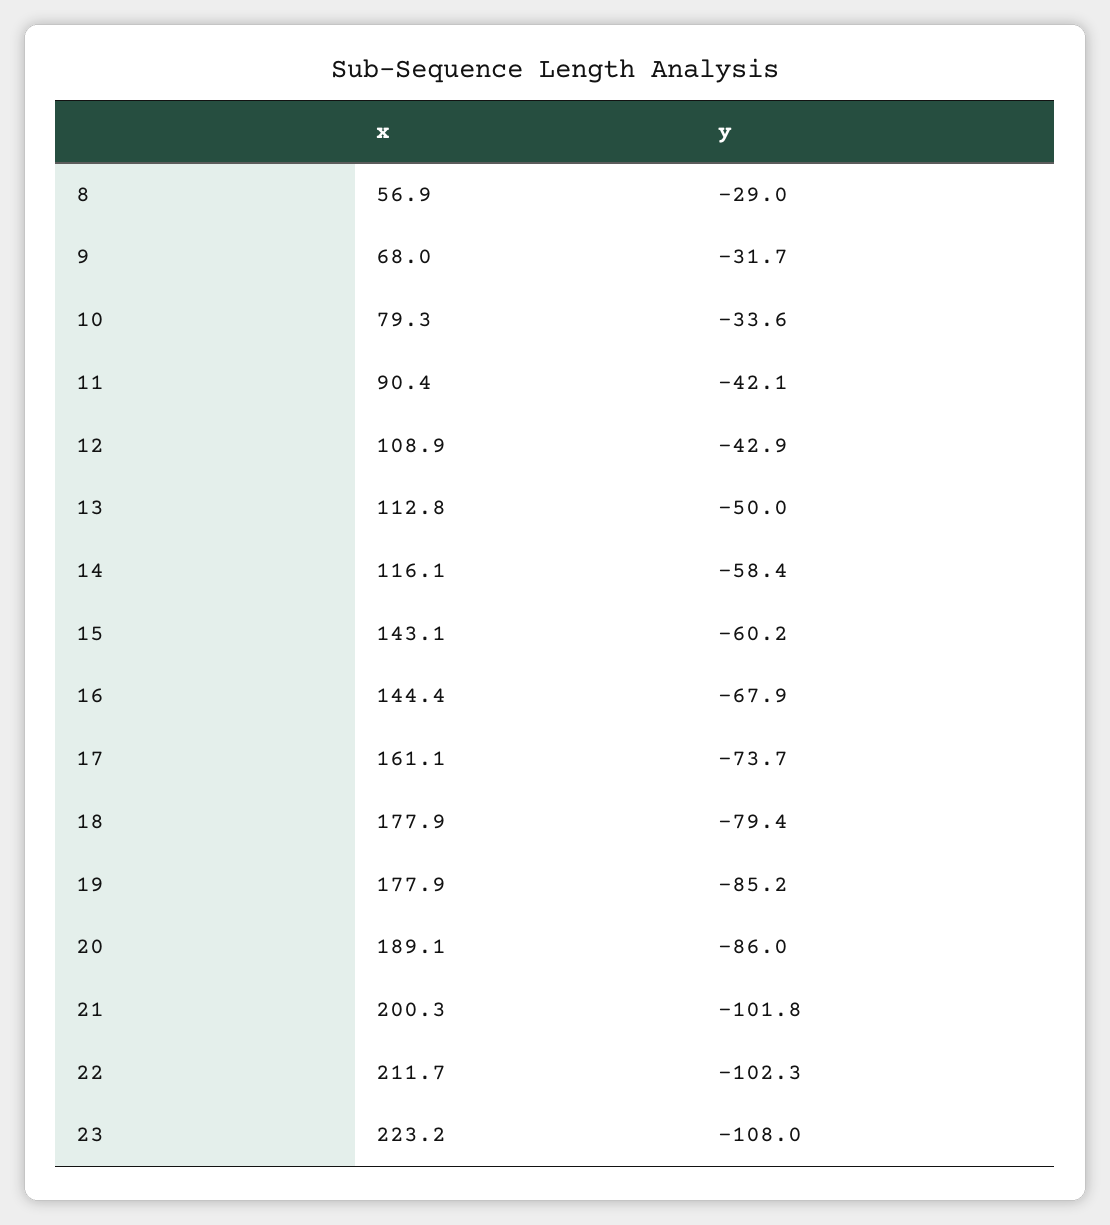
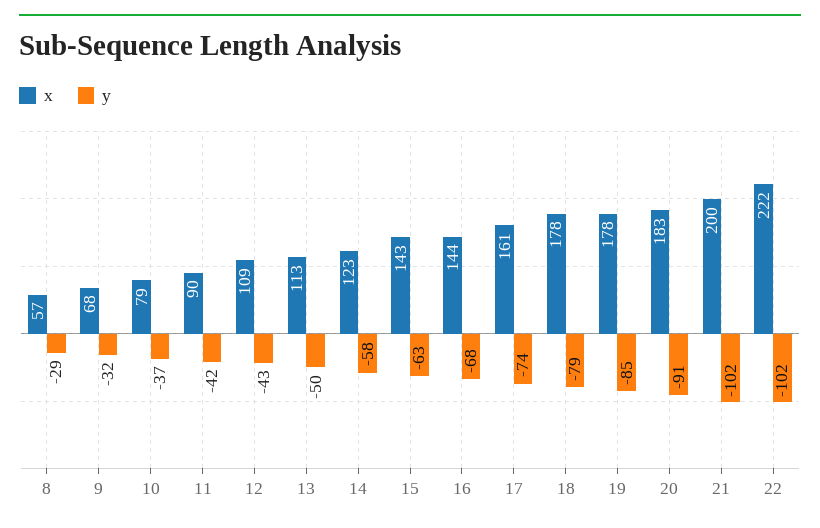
  {
    "x": {
      "8": 56.9,
      "9": 68,
      "10": 79.3,
      "11": 90.4,
      "12": 108.9,
      "13": 112.8,
-     "14": 116.1,
+     "14": 123,
      "15": 143.1,
      "16": 144.4,
      "17": 161.1,
      "18": 177.9,
      "19": 177.9,
-     "20": 189.1,
+     "20": 183,
      "21": 200.3,
-     "22": 211.7,
+     "22": 222
-     "23": 223.2
    },
    "y": {
      "8": -29,
      "9": -31.7,
-     "10": -33.6,
+     "10": -37,
      "11": -42.1,
      "12": -42.9,
      "13": -50,
      "14": -58.4,
-     "15": -60.2,
+     "15": -63,
      "16": -67.9,
      "17": -73.7,
      "18": -79.4,
      "19": -85.2,
-     "20": -86,
+     "20": -91,
      "21": -101.8,
-     "22": -102.3,
+     "22": -102.3
-     "23": -108
    }
  }

